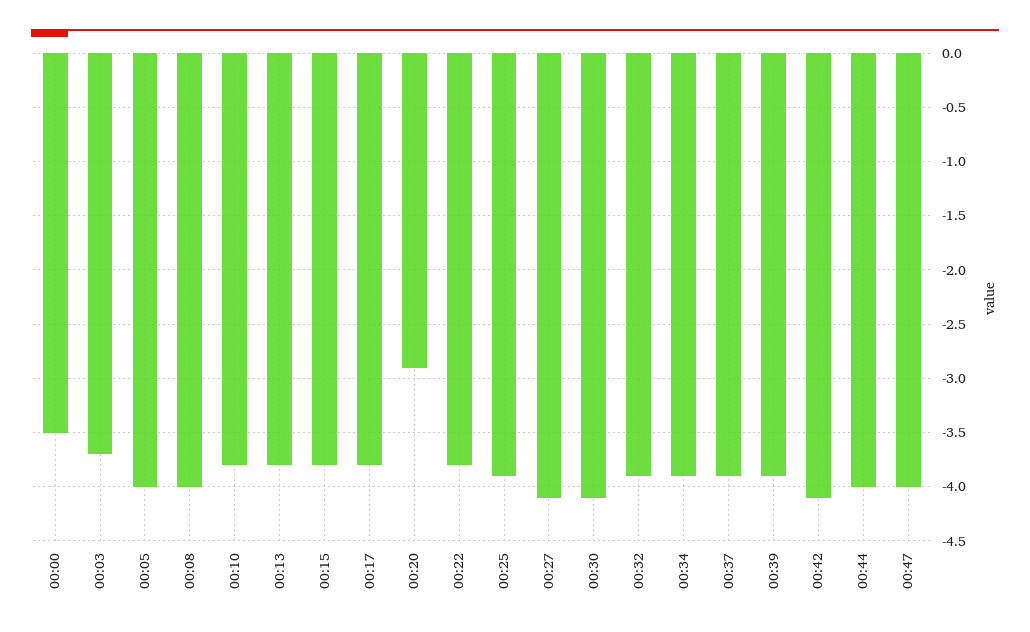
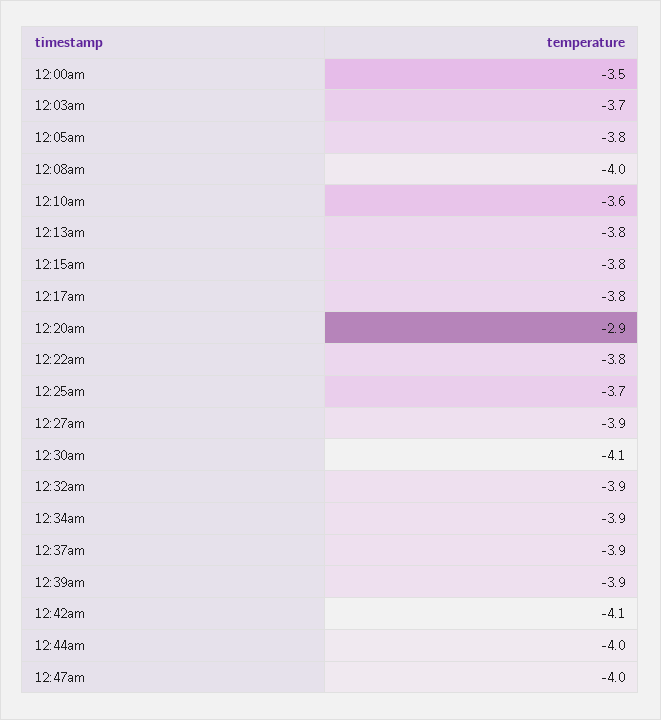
  {
    "00:00": -3.5,
    "00:03": -3.7,
-   "00:05": -4,
+   "00:05": -3.8,
    "00:08": -4,
-   "00:10": -3.8,
+   "00:10": -3.6,
    "00:13": -3.8,
    "00:15": -3.8,
    "00:17": -3.8,
    "00:20": -2.9,
    "00:22": -3.8,
-   "00:25": -3.9,
+   "00:25": -3.7,
-   "00:27": -4.1,
+   "00:27": -3.9,
    "00:30": -4.1,
    "00:32": -3.9,
    "00:34": -3.9,
    "00:37": -3.9,
    "00:39": -3.9,
    "00:42": -4.1,
    "00:44": -4,
    "00:47": -4
  }

